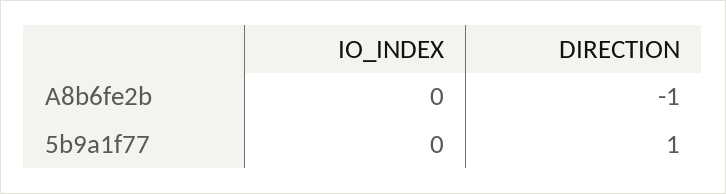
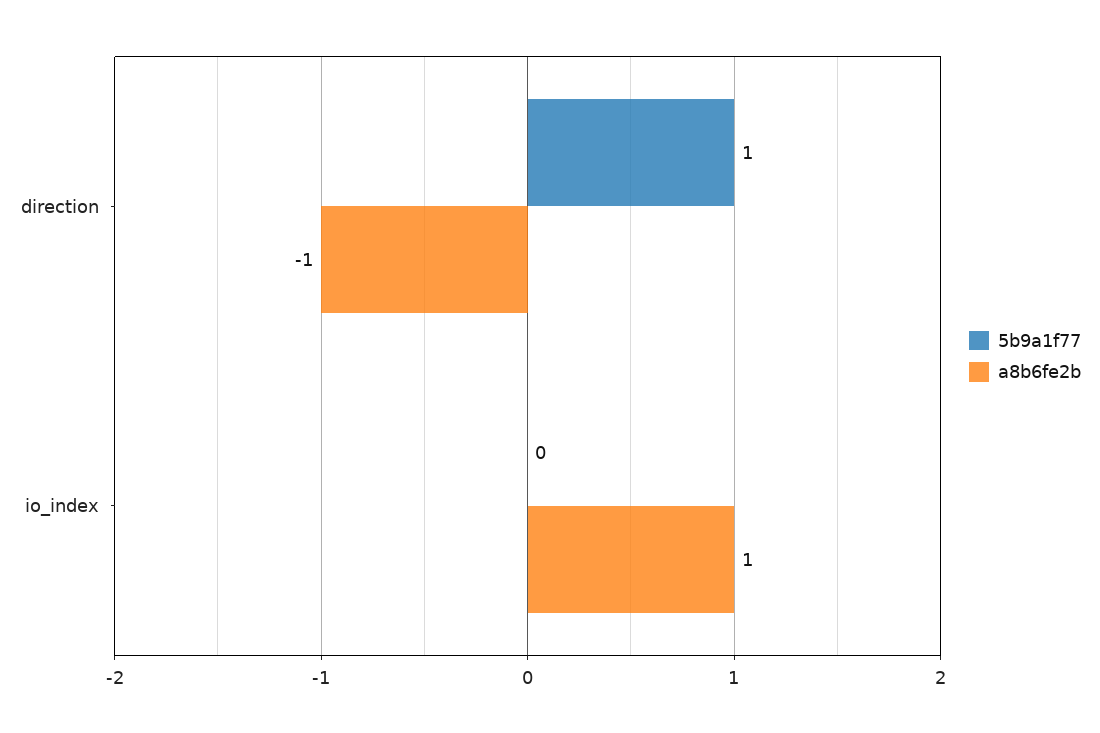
  {
    "A8b6fe2b": {
-     "IO_INDEX": 0,
+     "IO_INDEX": 1,
      "DIRECTION": -1
    },
    "5b9a1f77": {
      "IO_INDEX": 0,
      "DIRECTION": 1
    }
  }

